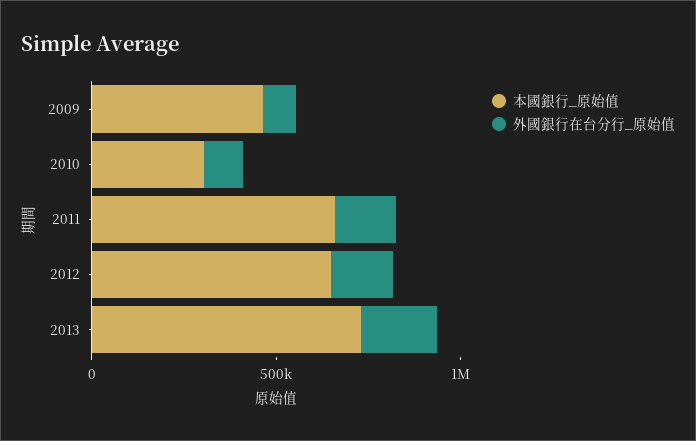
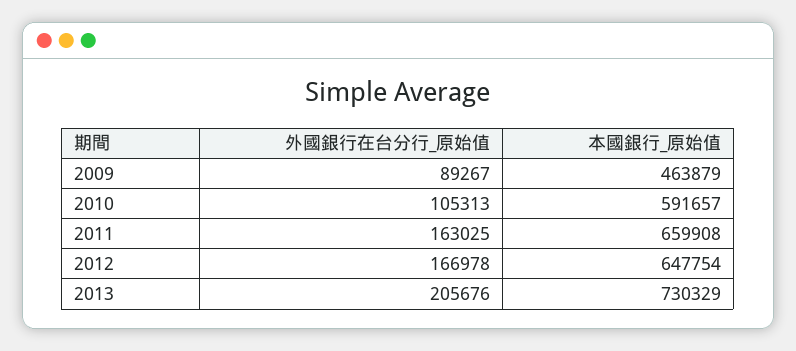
  {
    "本國銀行_原始值": {
      "2009": 463879,
-     "2010": 300000,
+     "2010": 591657,
      "2011": 659908,
      "2012": 647754,
      "2013": 730329
    },
    "外國銀行在台分行_原始值": {
      "2009": 89267,
      "2010": 105313,
      "2011": 163025,
      "2012": 166978,
      "2013": 205676
    }
  }

